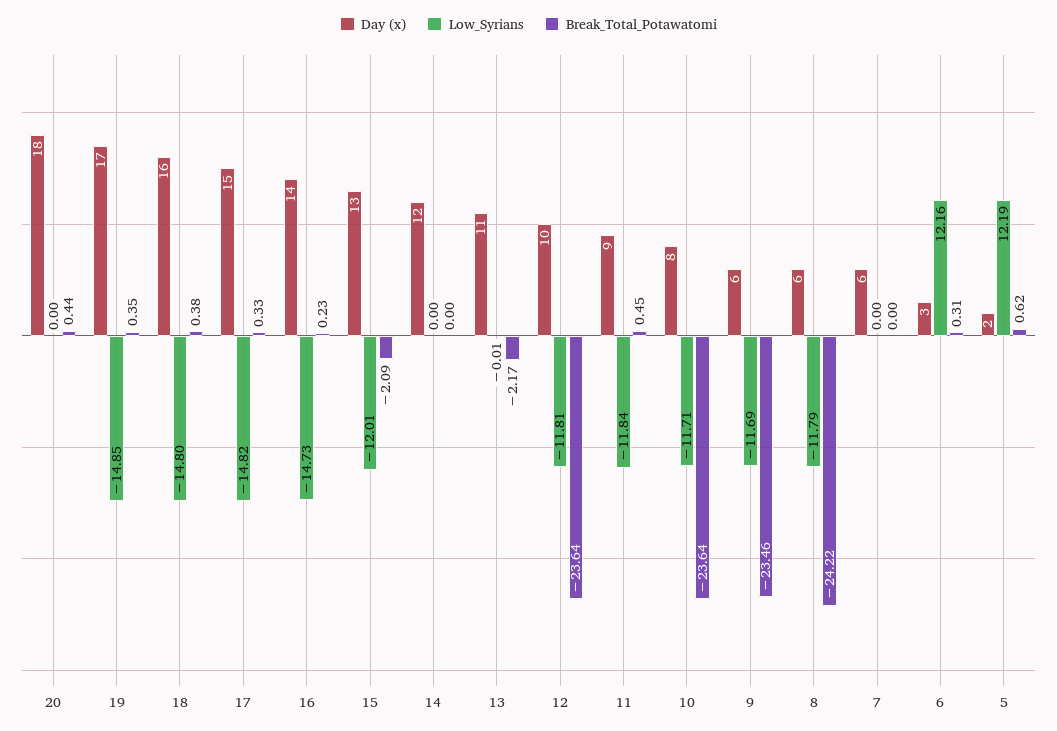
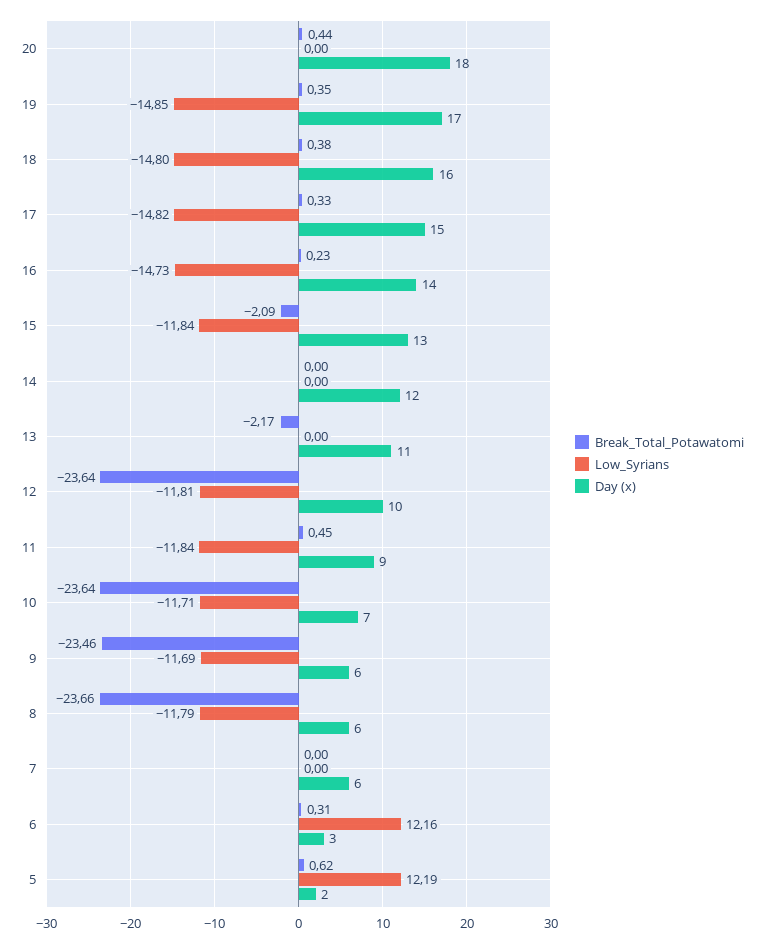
  {
    "Day (x)": {
      "20": 18,
      "19": 17,
      "18": 16,
      "17": 15,
      "16": 14,
      "15": 13,
      "14": 12,
      "13": 11,
      "12": 10,
      "11": 9,
-     "10": 8,
+     "10": 7,
      "9": 6,
      "8": 6,
      "7": 6,
      "6": 3,
      "5": 2
    },
    "Low_Syrians": {
      "20": 0,
      "19": -14.85,
      "18": -14.8,
      "17": -14.82,
      "16": -14.73,
-     "15": -12.01,
+     "15": -11.84,
      "14": 0,
-     "13": -0.01,
+     "13": 0,
      "12": -11.81,
      "11": -11.84,
      "10": -11.71,
      "9": -11.69,
      "8": -11.79,
      "7": 0,
      "6": 12.16,
      "5": 12.19
    },
    "Break_Total_Potawatomi": {
      "20": 0.44,
      "19": 0.35,
      "18": 0.38,
      "17": 0.33,
      "16": 0.23,
      "15": -2.09,
      "14": 0,
      "13": -2.17,
      "12": -23.64,
      "11": 0.45,
      "10": -23.64,
      "9": -23.46,
-     "8": -24.22,
+     "8": -23.66,
      "7": 0,
      "6": 0.31,
      "5": 0.62
    }
  }

